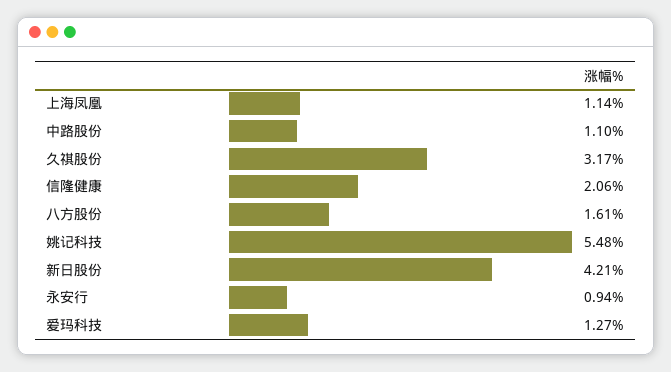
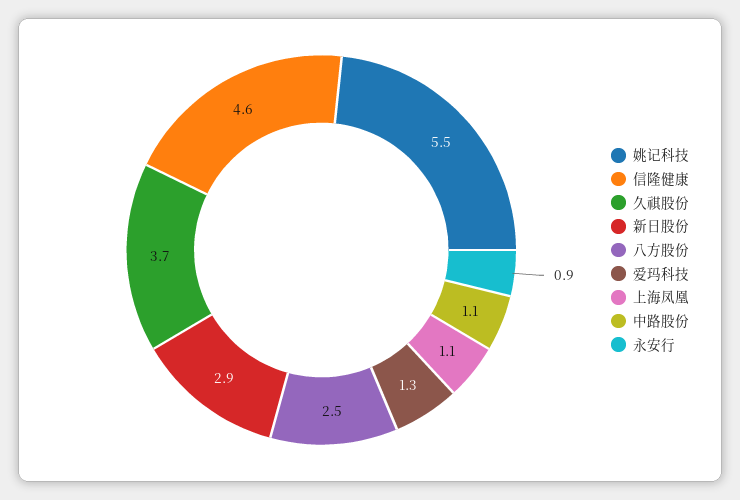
  {
    "上海凤凰": 1.14,
    "中路股份": 1.1,
-   "久祺股份": 3.17,
+   "久祺股份": 3.7,
-   "信隆健康": 2.06,
+   "信隆健康": 4.6,
-   "八方股份": 1.61,
+   "八方股份": 2.5,
    "姚记科技": 5.48,
-   "新日股份": 4.21,
+   "新日股份": 2.9,
    "永安行": 0.94,
    "爱玛科技": 1.27
  }

